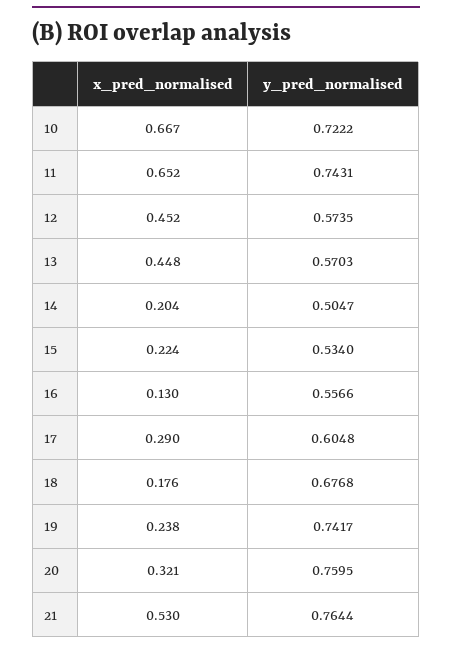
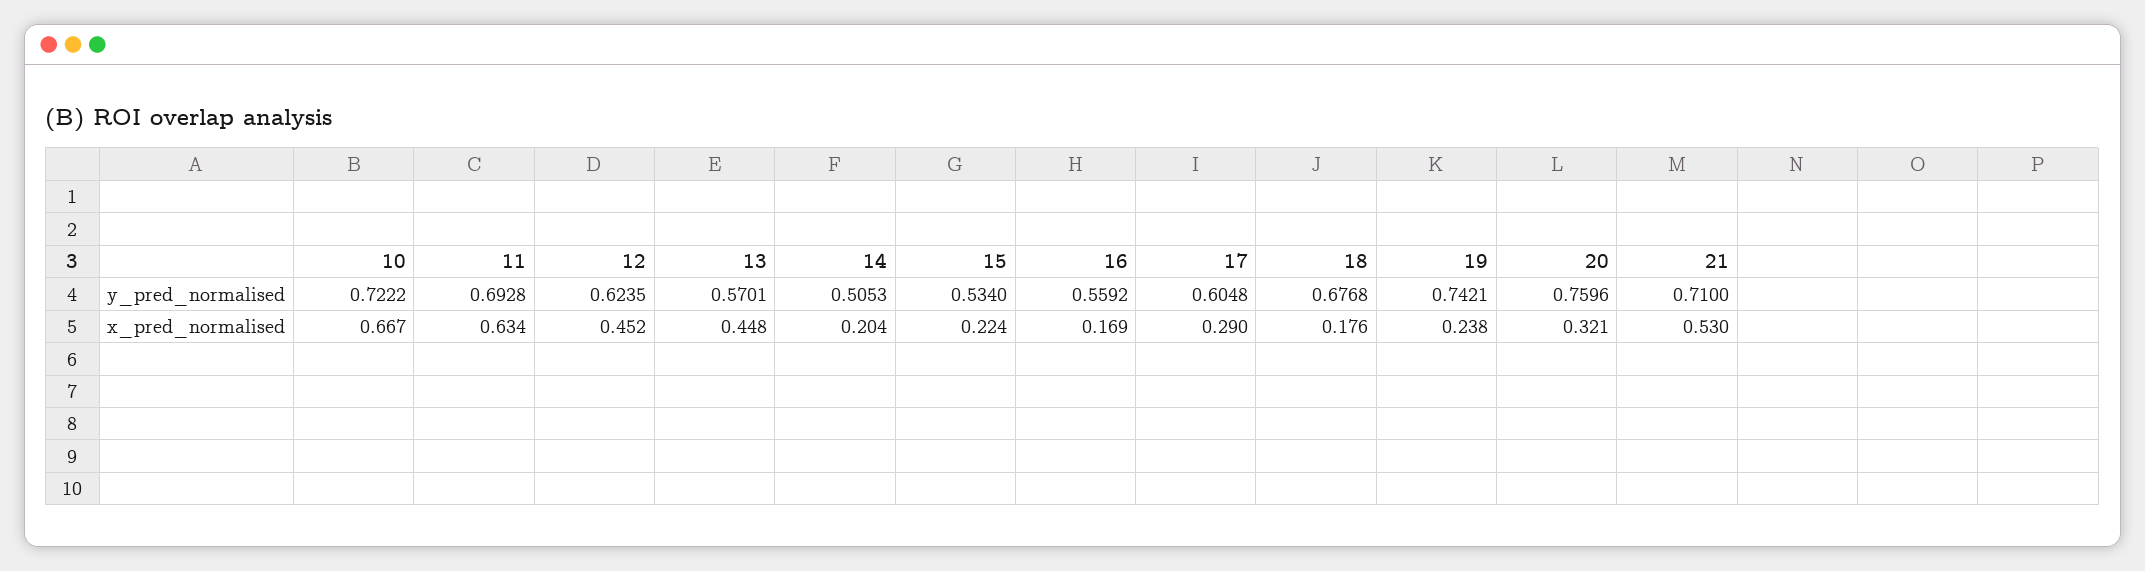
  {
    "x_pred_normalised": {
      "10": 0.667,
-     "11": 0.652,
+     "11": 0.634,
      "12": 0.452,
      "13": 0.448,
      "14": 0.204,
      "15": 0.224,
-     "16": 0.13,
+     "16": 0.169,
      "17": 0.29,
      "18": 0.176,
      "19": 0.238,
      "20": 0.321,
      "21": 0.53
    },
    "y_pred_normalised": {
      "10": 0.7222,
-     "11": 0.7431,
+     "11": 0.6928,
-     "12": 0.5735,
+     "12": 0.6235,
-     "13": 0.5703,
+     "13": 0.5701,
-     "14": 0.5047,
+     "14": 0.5053,
      "15": 0.534,
-     "16": 0.5566,
+     "16": 0.5592,
      "17": 0.6048,
      "18": 0.6768,
-     "19": 0.7417,
+     "19": 0.7421,
-     "20": 0.7595,
+     "20": 0.7596,
-     "21": 0.7644
+     "21": 0.71
    }
  }

